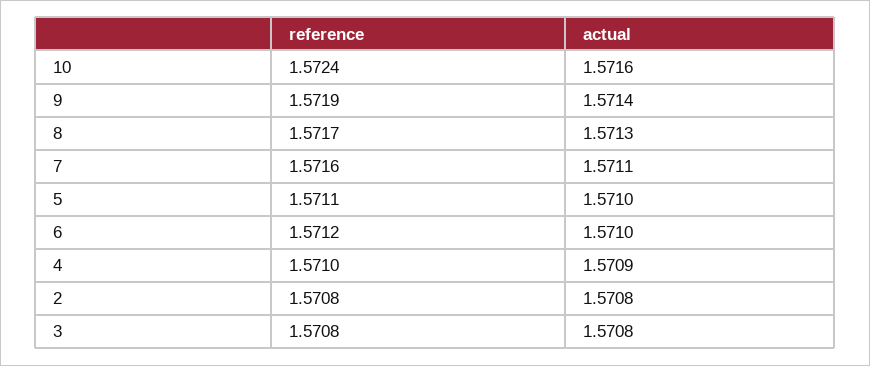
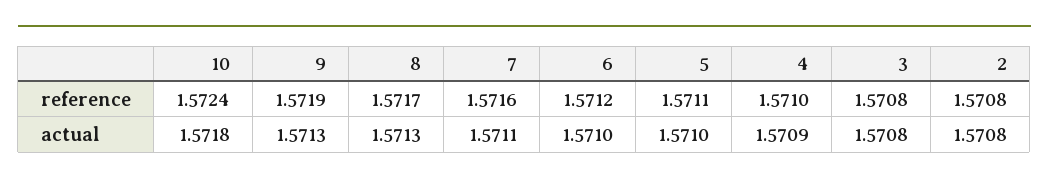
  {
    "reference": {
      "10": 1.5724,
      "9": 1.5719,
      "8": 1.5717,
      "7": 1.5716,
      "5": 1.5711,
      "6": 1.5712,
      "4": 1.571,
      "2": 1.5708,
      "3": 1.5708
    },
    "actual": {
-     "10": 1.5716,
+     "10": 1.5718,
-     "9": 1.5714,
+     "9": 1.5713,
      "8": 1.5713,
      "7": 1.5711,
      "5": 1.571,
      "6": 1.571,
      "4": 1.5709,
      "2": 1.5708,
      "3": 1.5708
    }
  }

